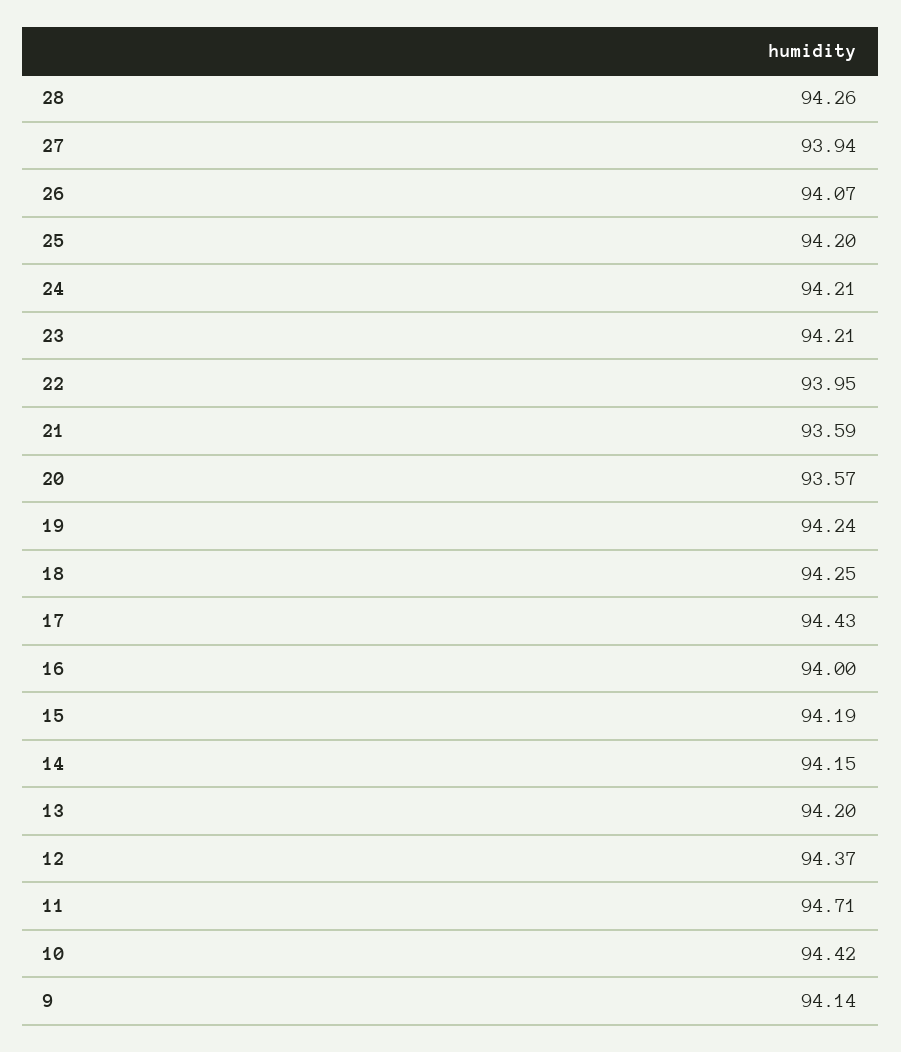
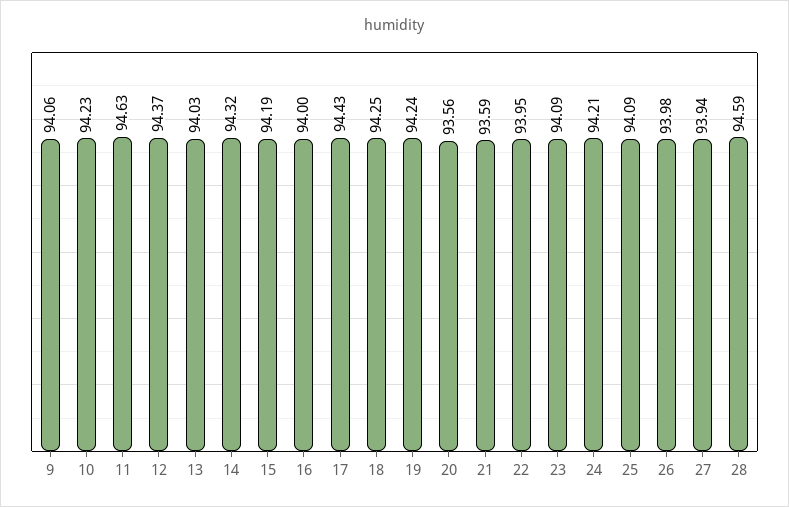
  {
-   "28": 94.26,
+   "28": 94.59,
    "27": 93.94,
-   "26": 94.07,
+   "26": 93.98,
-   "25": 94.2,
+   "25": 94.09,
    "24": 94.21,
-   "23": 94.21,
+   "23": 94.09,
    "22": 93.95,
    "21": 93.59,
-   "20": 93.57,
+   "20": 93.56,
    "19": 94.24,
    "18": 94.25,
    "17": 94.43,
    "16": 94,
    "15": 94.19,
-   "14": 94.15,
+   "14": 94.32,
-   "13": 94.2,
+   "13": 94.03,
    "12": 94.37,
-   "11": 94.71,
+   "11": 94.63,
-   "10": 94.42,
+   "10": 94.23,
-   "9": 94.14
+   "9": 94.06
  }

